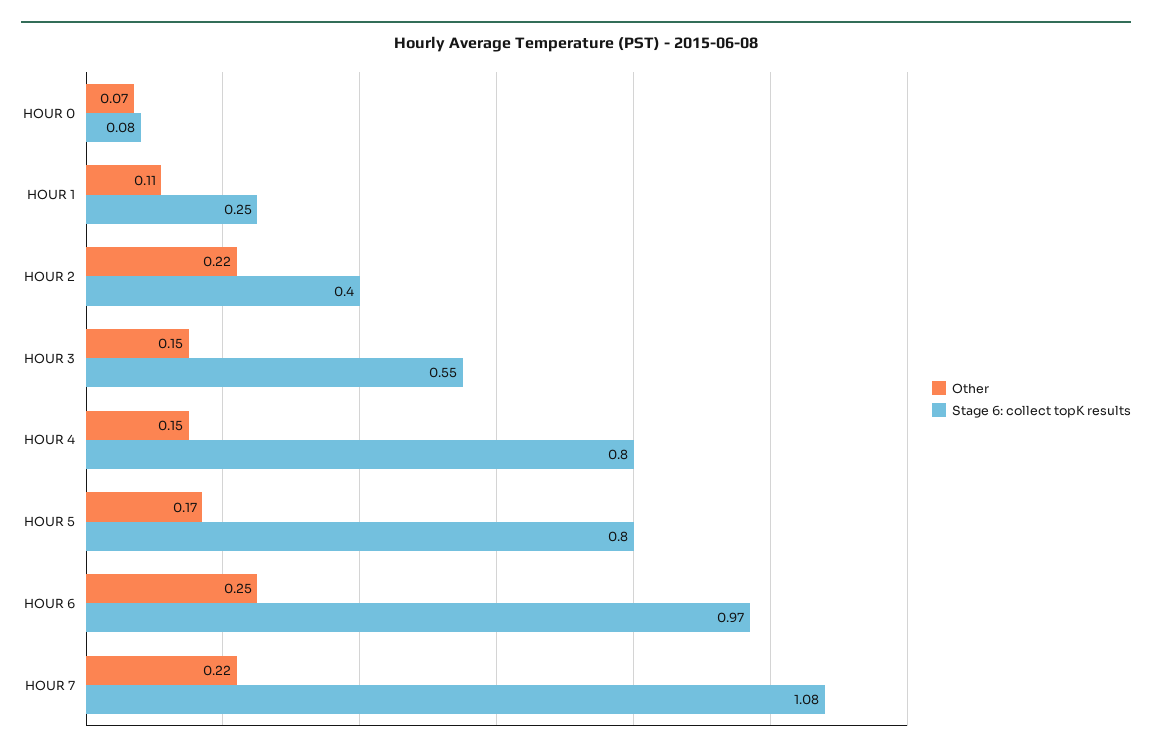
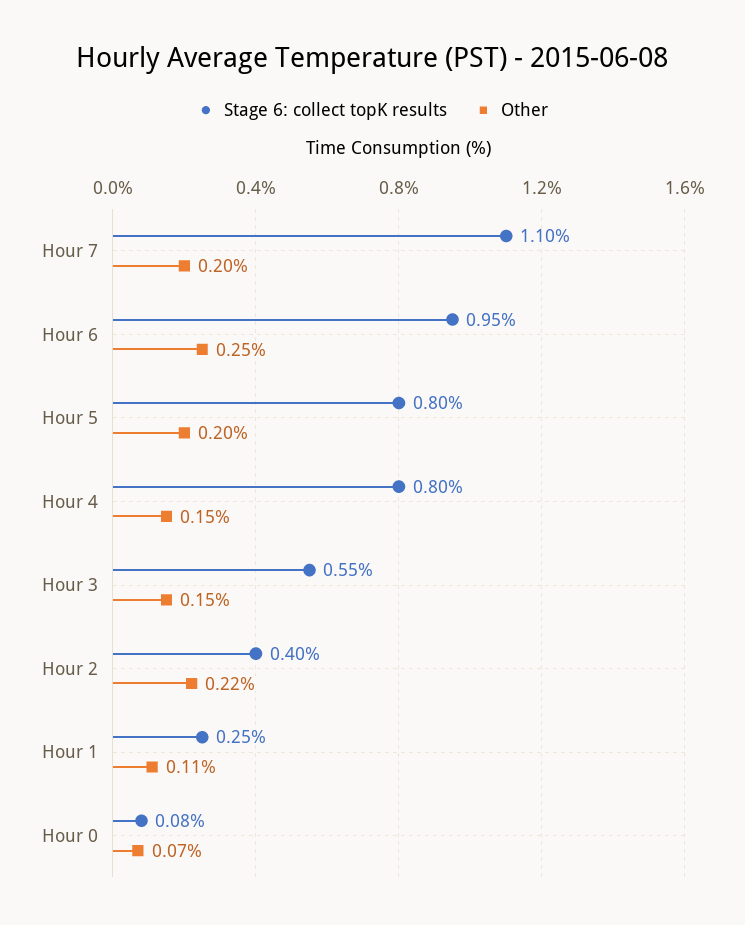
  {
    "Other": {
      "HOUR 0": 0.07,
      "HOUR 1": 0.11,
      "HOUR 2": 0.22,
      "HOUR 3": 0.15,
      "HOUR 4": 0.15,
-     "HOUR 5": 0.17,
+     "HOUR 5": 0.2,
      "HOUR 6": 0.25,
-     "HOUR 7": 0.22
+     "HOUR 7": 0.2
    },
    "Stage 6: collect topK results": {
      "HOUR 0": 0.08,
      "HOUR 1": 0.25,
      "HOUR 2": 0.4,
      "HOUR 3": 0.55,
      "HOUR 4": 0.8,
      "HOUR 5": 0.8,
-     "HOUR 6": 0.97,
+     "HOUR 6": 0.95,
-     "HOUR 7": 1.08
+     "HOUR 7": 1.1
    }
  }

